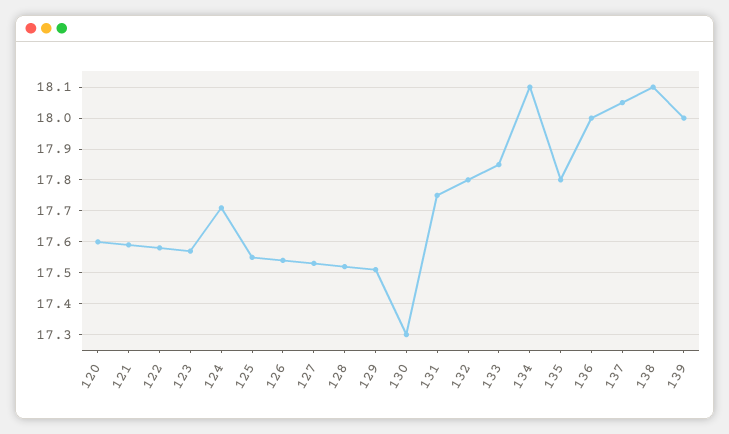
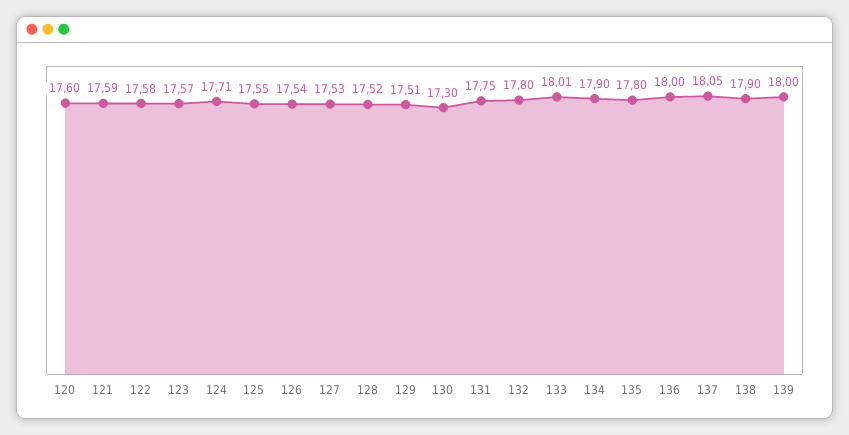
  {
    "120": 17.6,
    "121": 17.59,
    "122": 17.58,
    "123": 17.57,
    "124": 17.71,
    "125": 17.55,
    "126": 17.54,
    "127": 17.53,
    "128": 17.52,
    "129": 17.51,
    "130": 17.3,
    "131": 17.75,
    "132": 17.8,
-   "133": 17.85,
+   "133": 18.01,
-   "134": 18.1,
+   "134": 17.9,
    "135": 17.8,
    "136": 18,
    "137": 18.05,
-   "138": 18.1,
+   "138": 17.9,
    "139": 18
  }

